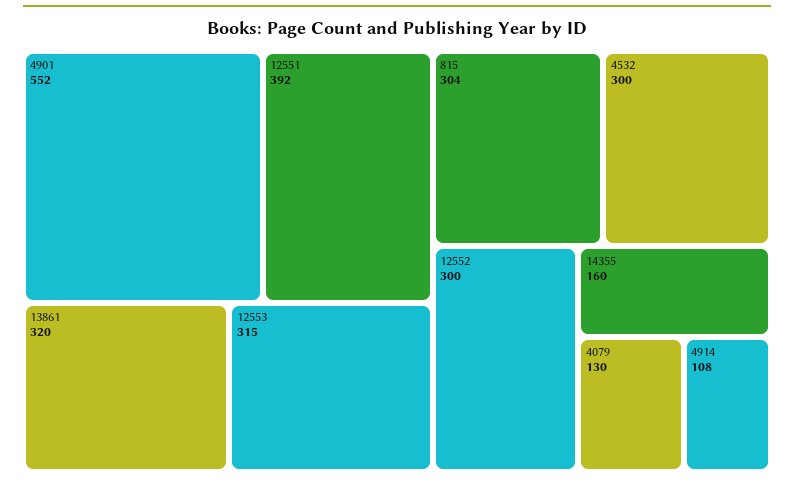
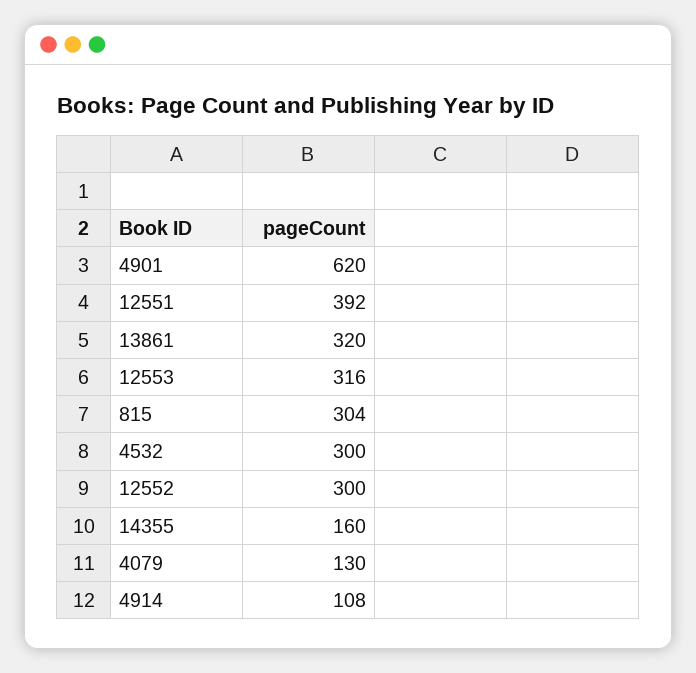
  {
-   "4901": 552,
+   "4901": 620,
    "12551": 392,
    "13861": 320,
-   "12553": 315,
+   "12553": 316,
    "815": 304,
    "4532": 300,
    "12552": 300,
    "14355": 160,
    "4079": 130,
    "4914": 108
  }

